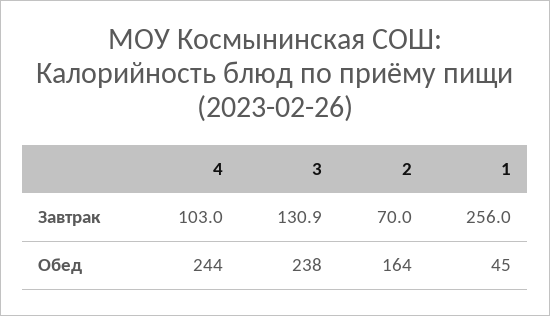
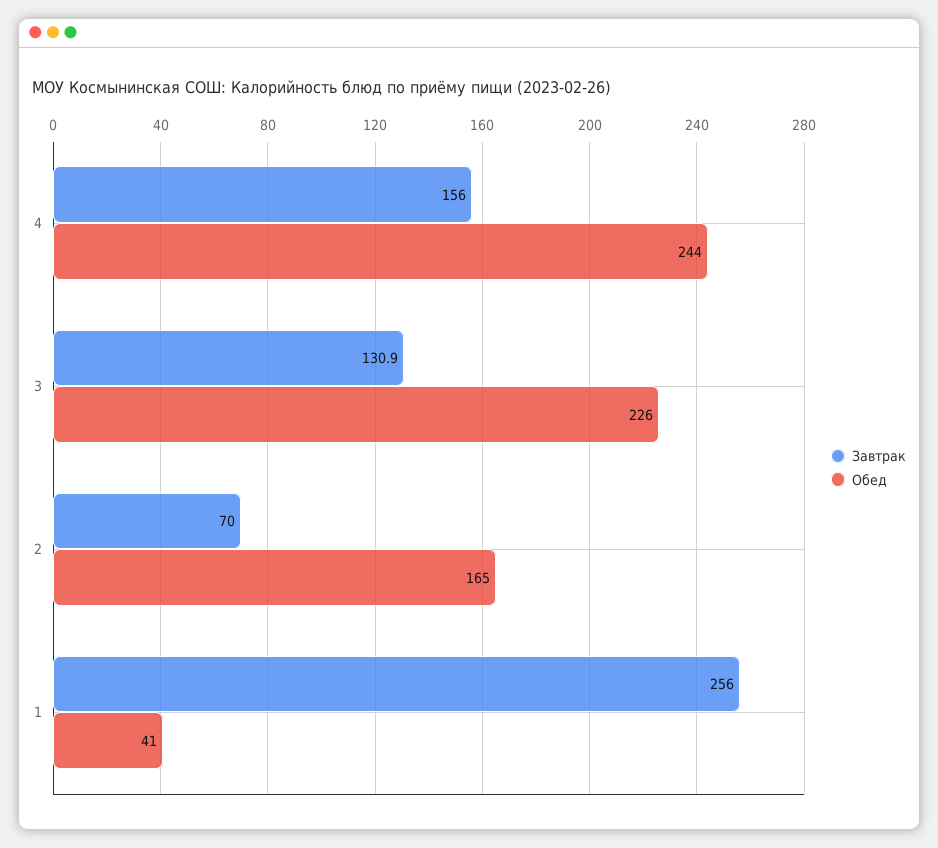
  {
    "Завтрак": {
-     "4": 103,
+     "4": 156,
      "3": 130.9,
      "2": 70,
      "1": 256
    },
    "Обед": {
      "4": 244,
-     "3": 238,
+     "3": 226,
-     "2": 164,
+     "2": 165,
-     "1": 45
+     "1": 41
    }
  }

